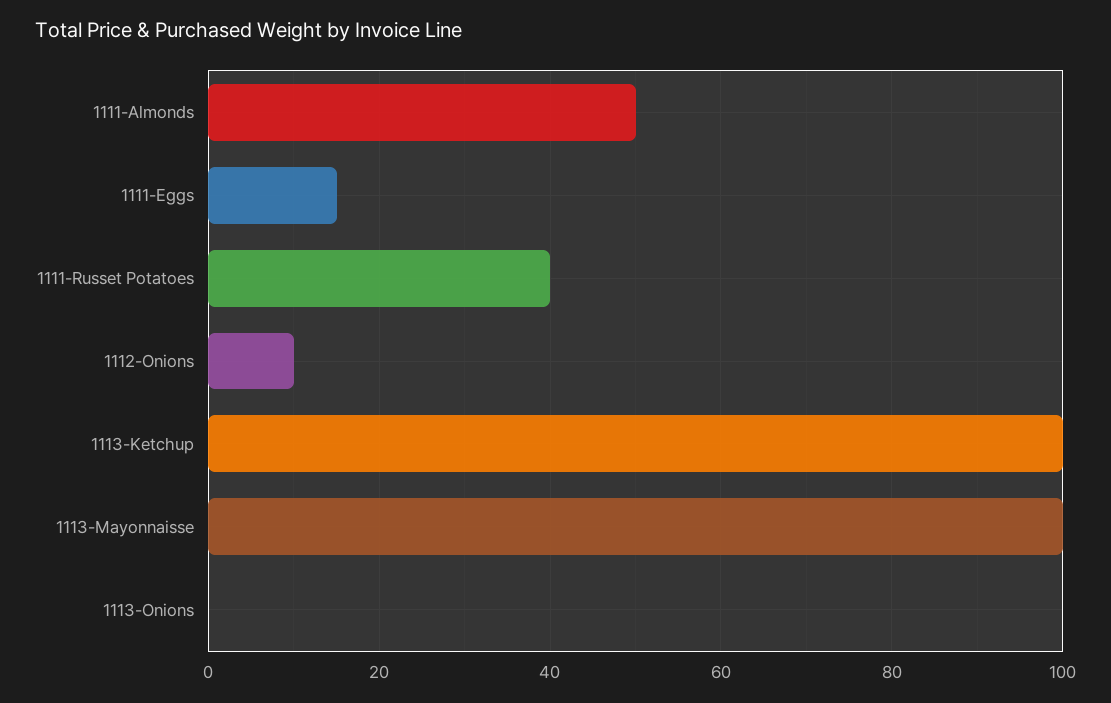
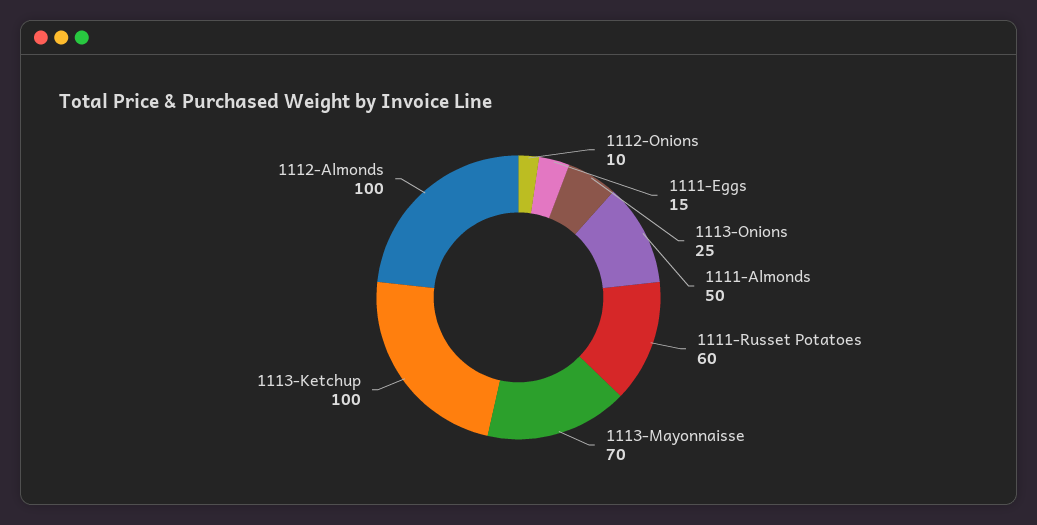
  {
    "1111-Almonds": 50,
    "1111-Eggs": 15,
-   "1111-Russet Potatoes": 40,
+   "1111-Russet Potatoes": 60,
    "1112-Onions": 10,
    "1113-Ketchup": 100,
-   "1113-Mayonnaisse": 100,
+   "1113-Mayonnaisse": 70,
-   "1113-Onions": 0
+   "1113-Onions": 25,
+   "1112-Almonds": 100
  }

